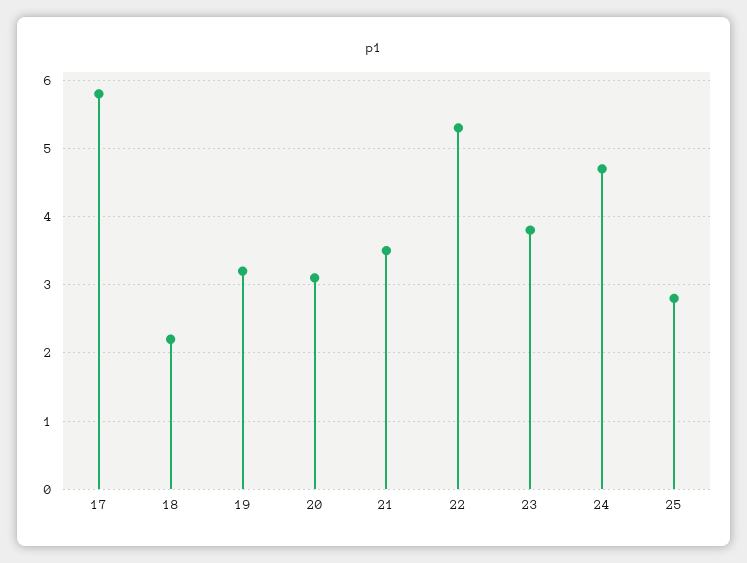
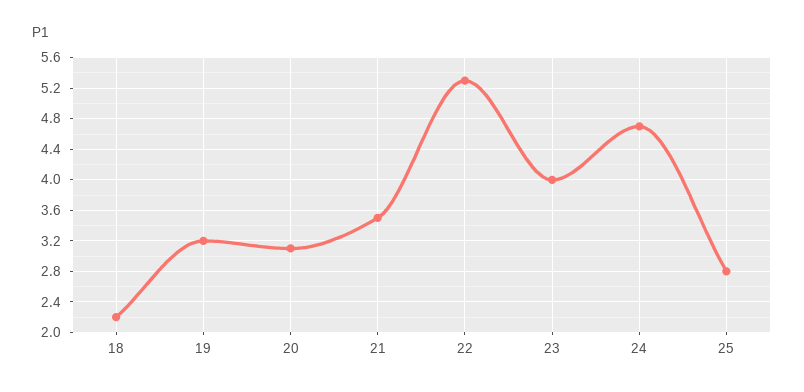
  {
-   "17": 5.8,
    "18": 2.2,
    "19": 3.2,
    "20": 3.1,
    "21": 3.5,
    "22": 5.3,
-   "23": 3.8,
+   "23": 4,
    "24": 4.7,
    "25": 2.8
  }

